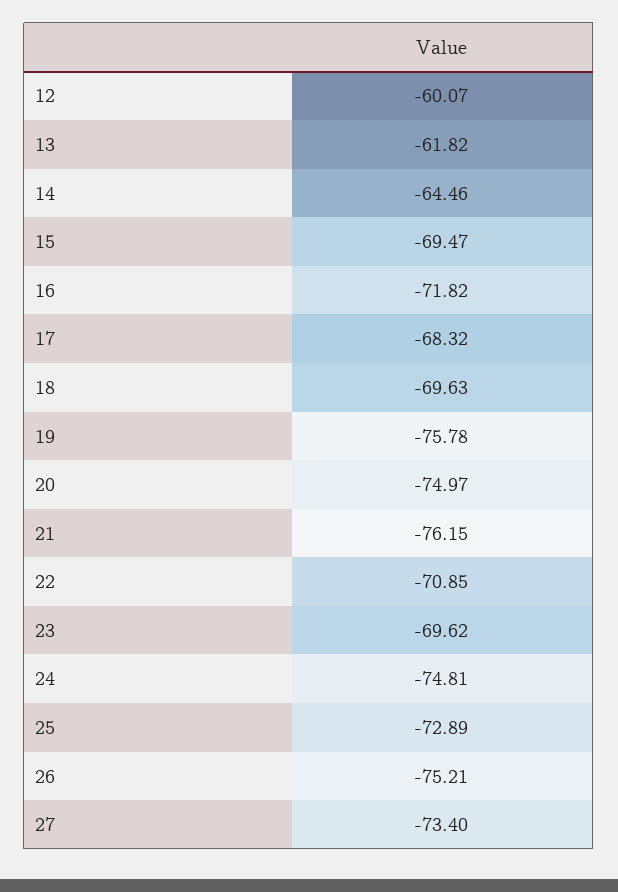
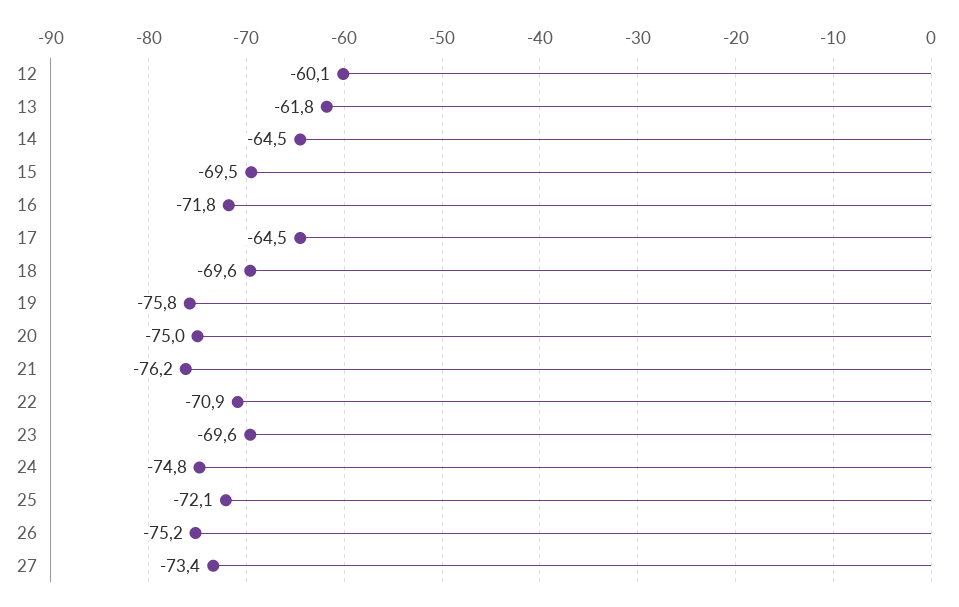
  {
    "12": -60.07,
    "13": -61.82,
    "14": -64.46,
    "15": -69.47,
    "16": -71.82,
-   "17": -68.32,
+   "17": -64.5,
    "18": -69.63,
    "19": -75.78,
    "20": -74.97,
    "21": -76.15,
    "22": -70.85,
    "23": -69.62,
    "24": -74.81,
-   "25": -72.89,
+   "25": -72.1,
    "26": -75.21,
    "27": -73.4
  }

